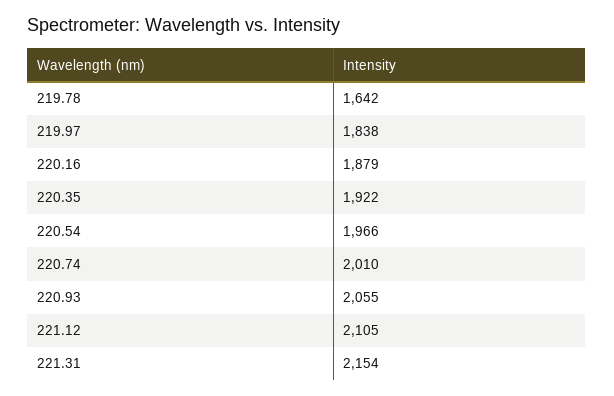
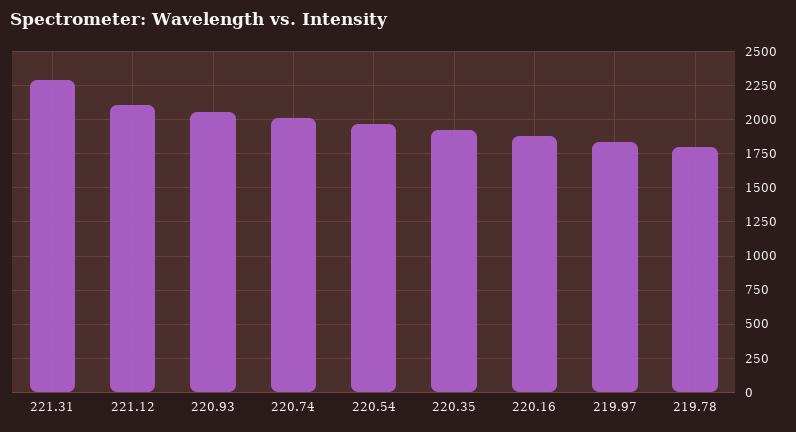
  {
-   "219.78": 1642,
+   "219.78": 1800,
    "219.97": 1838,
    "220.16": 1879,
    "220.35": 1922,
    "220.54": 1966,
    "220.74": 2010,
    "220.93": 2055,
    "221.12": 2105,
-   "221.31": 2154
+   "221.31": 2300
  }

